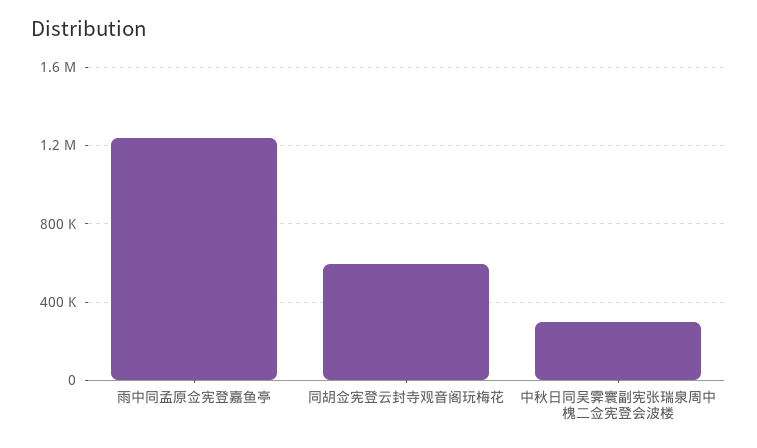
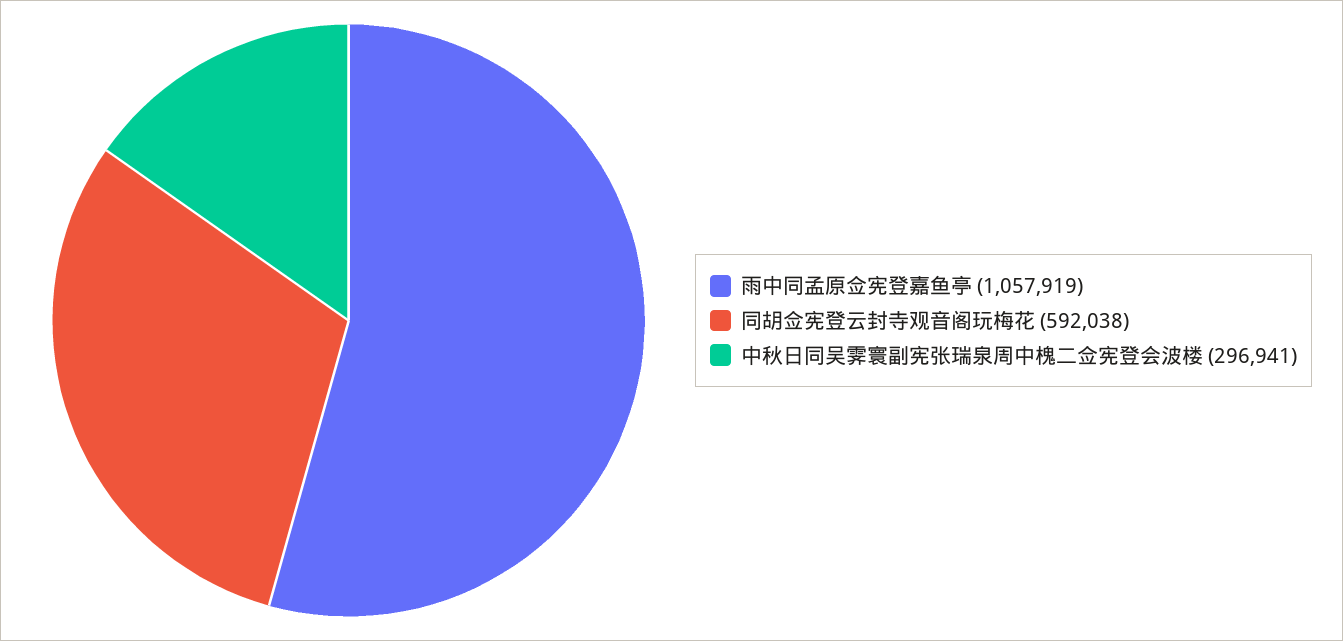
  {
-   "雨中同孟原佥宪登嘉鱼亭": 1250000,
+   "雨中同孟原佥宪登嘉鱼亭": 1057919,
    "同胡佥宪登云封寺观音阁玩梅花": 592038,
    "中秋日同吴霁寰副宪张瑞泉周中槐二佥宪登会波楼": 296941
  }

